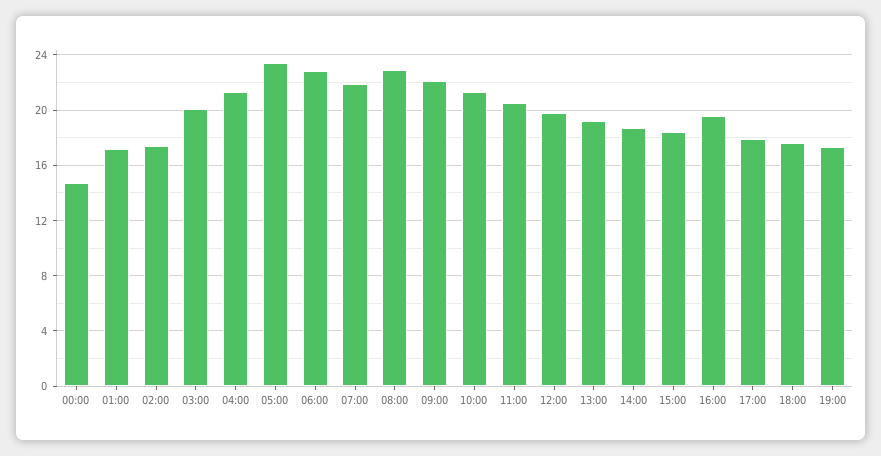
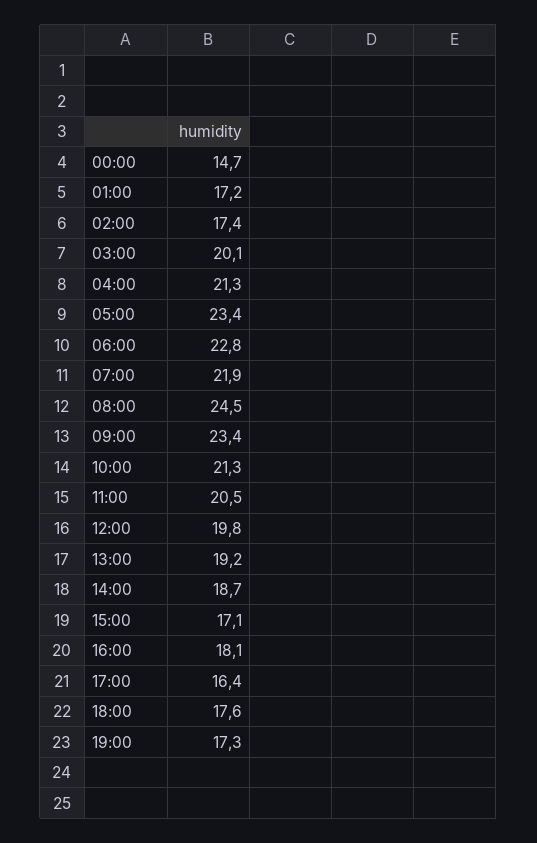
  {
    "00:00": 14.7,
    "01:00": 17.2,
    "02:00": 17.4,
    "03:00": 20.1,
    "04:00": 21.3,
    "05:00": 23.4,
    "06:00": 22.8,
    "07:00": 21.9,
-   "08:00": 23,
+   "08:00": 24.5,
-   "09:00": 22,
+   "09:00": 23.4,
    "10:00": 21.3,
    "11:00": 20.5,
    "12:00": 19.8,
    "13:00": 19.2,
    "14:00": 18.7,
-   "15:00": 18.5,
+   "15:00": 17.1,
-   "16:00": 19.5,
+   "16:00": 18.1,
-   "17:00": 18,
+   "17:00": 16.4,
    "18:00": 17.6,
    "19:00": 17.3
  }

